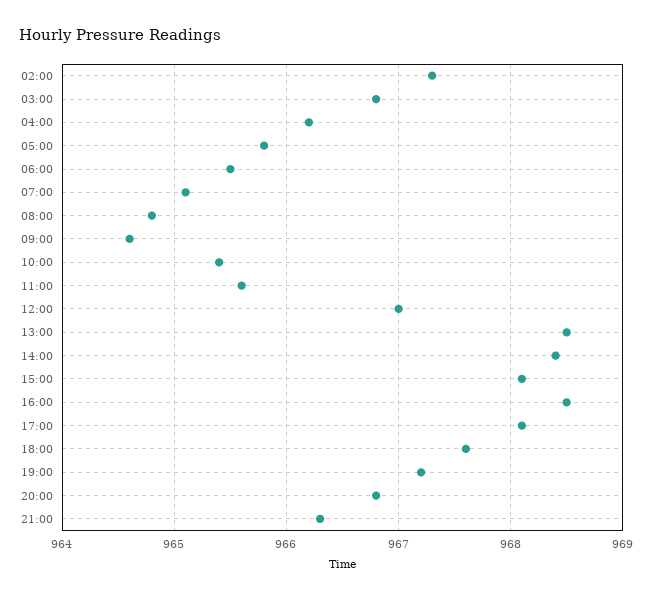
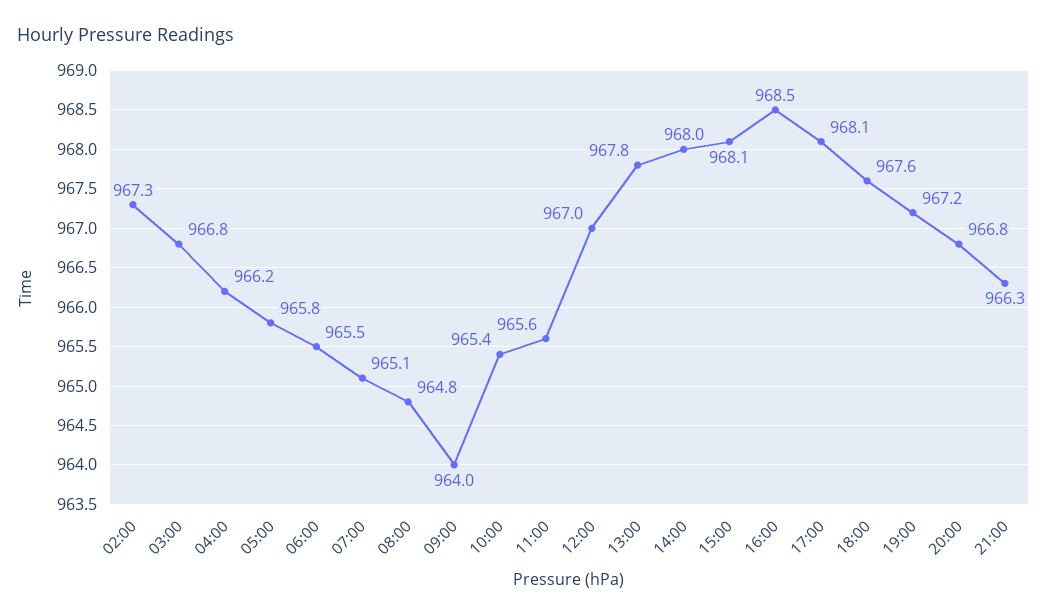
  {
    "02:00": 967.3,
    "03:00": 966.8,
    "04:00": 966.2,
    "05:00": 965.8,
    "06:00": 965.5,
    "07:00": 965.1,
    "08:00": 964.8,
-   "09:00": 964.6,
+   "09:00": 964,
    "10:00": 965.4,
    "11:00": 965.6,
    "12:00": 967,
-   "13:00": 968.5,
+   "13:00": 967.8,
-   "14:00": 968.4,
+   "14:00": 968,
    "15:00": 968.1,
    "16:00": 968.5,
    "17:00": 968.1,
    "18:00": 967.6,
    "19:00": 967.2,
    "20:00": 966.8,
    "21:00": 966.3
  }

